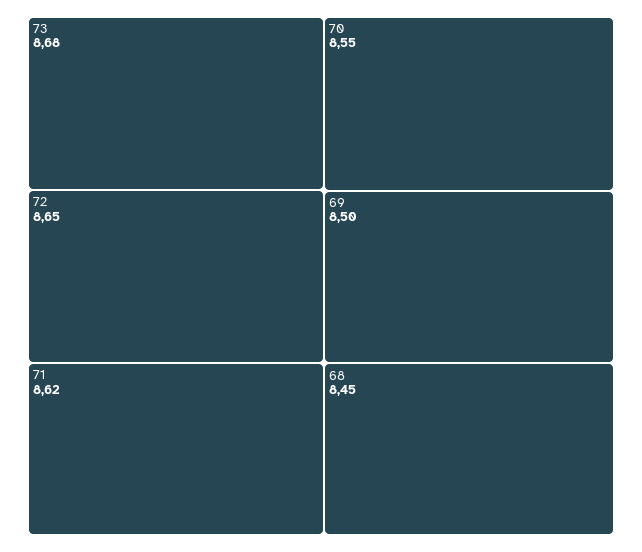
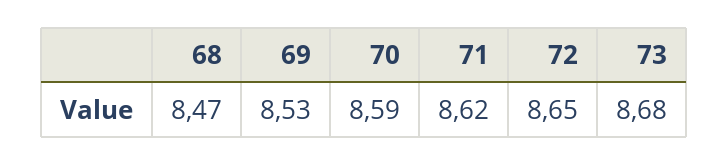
  {
    "73": 8.68,
    "72": 8.65,
    "71": 8.62,
-   "70": 8.55,
+   "70": 8.59,
-   "69": 8.5,
+   "69": 8.53,
-   "68": 8.45
+   "68": 8.47
  }

